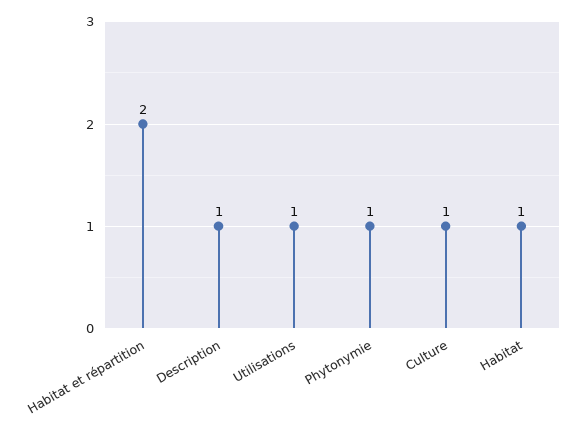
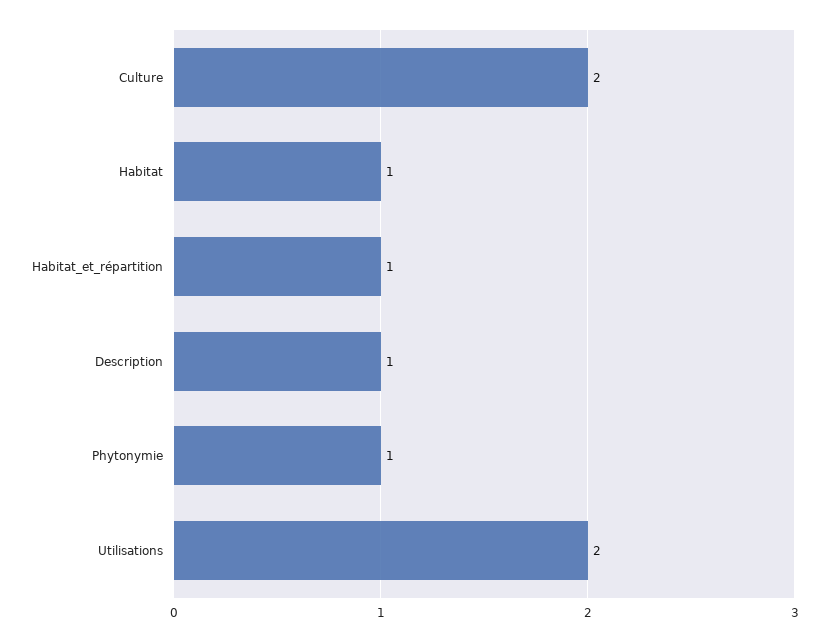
  {
-   "Habitat et répartition": 2,
+   "Habitat et répartition": 1,
    "Description": 1,
-   "Utilisations": 1,
+   "Utilisations": 2,
    "Phytonymie": 1,
-   "Culture": 1,
+   "Culture": 2,
    "Habitat": 1
  }

